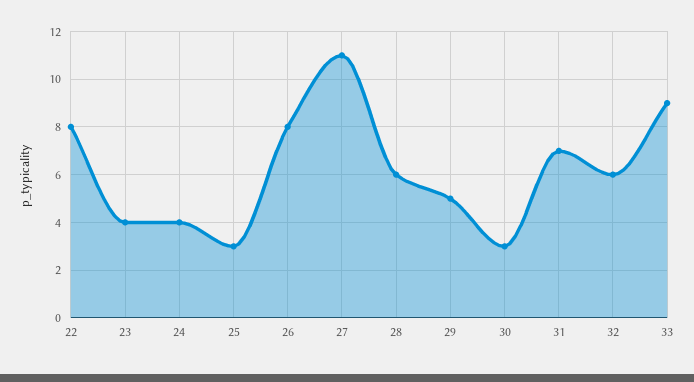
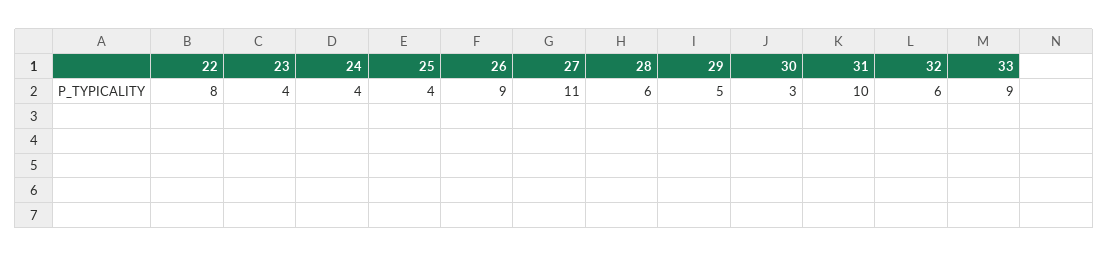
  {
    "22": 8,
    "23": 4,
    "24": 4,
-   "25": 3,
+   "25": 4,
-   "26": 8,
+   "26": 9,
    "27": 11,
    "28": 6,
    "29": 5,
    "30": 3,
-   "31": 7,
+   "31": 10,
    "32": 6,
    "33": 9
  }

